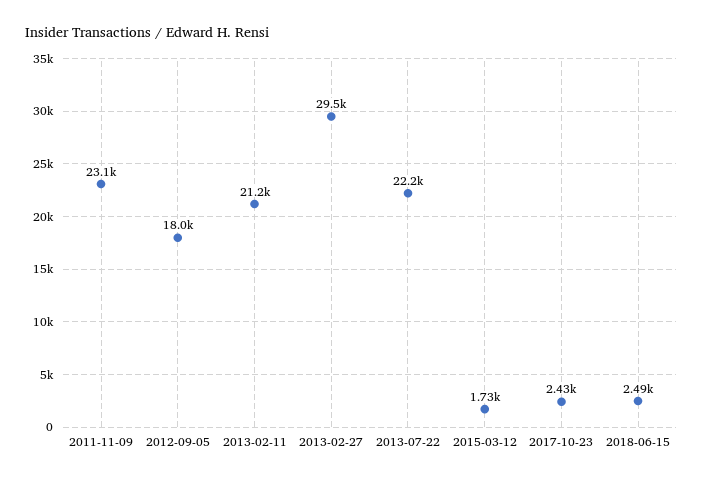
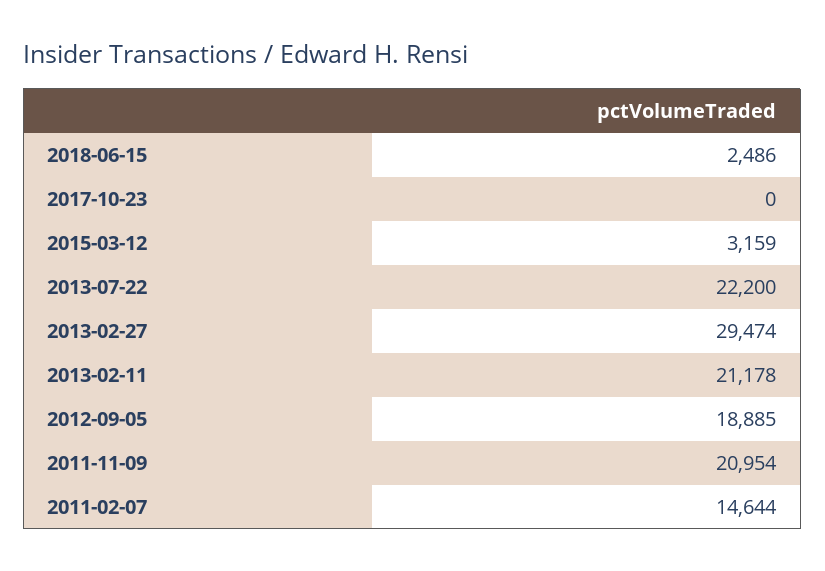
  {
-   "2011-11-09": 23100,
+   "2011-11-09": 20954,
-   "2012-09-05": 18000,
+   "2012-09-05": 18885,
    "2013-02-11": 21178,
    "2013-02-27": 29474,
    "2013-07-22": 22200,
-   "2015-03-12": 1730,
+   "2015-03-12": 3159,
-   "2017-10-23": 2430,
+   "2017-10-23": 0,
-   "2018-06-15": 2486
+   "2018-06-15": 2486,
+   "2011-02-07": 14644
  }

